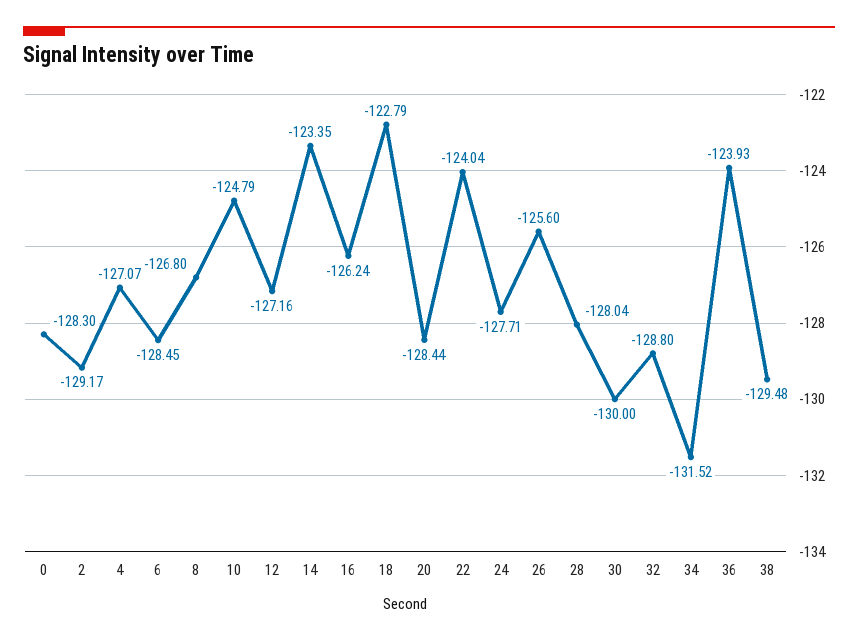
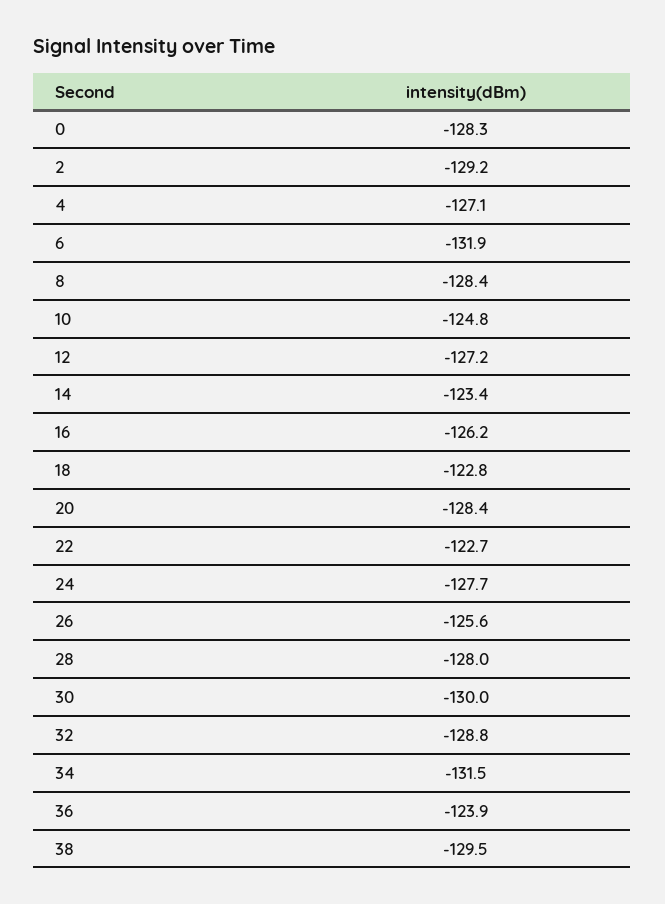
  {
    "0": -128.3,
    "2": -129.17,
    "4": -127.07,
-   "6": -128.45,
+   "6": -131.9,
-   "8": -126.8,
+   "8": -128.4,
    "10": -124.79,
    "12": -127.16,
    "14": -123.35,
    "16": -126.24,
    "18": -122.79,
    "20": -128.44,
-   "22": -124.04,
+   "22": -122.7,
    "24": -127.71,
    "26": -125.6,
    "28": -128.04,
    "30": -130,
    "32": -128.8,
    "34": -131.52,
    "36": -123.93,
    "38": -129.48
  }

